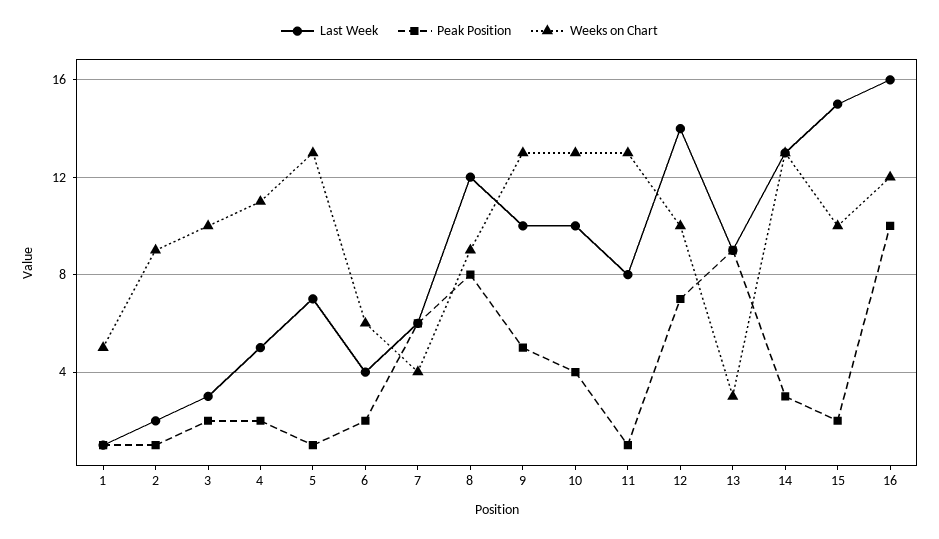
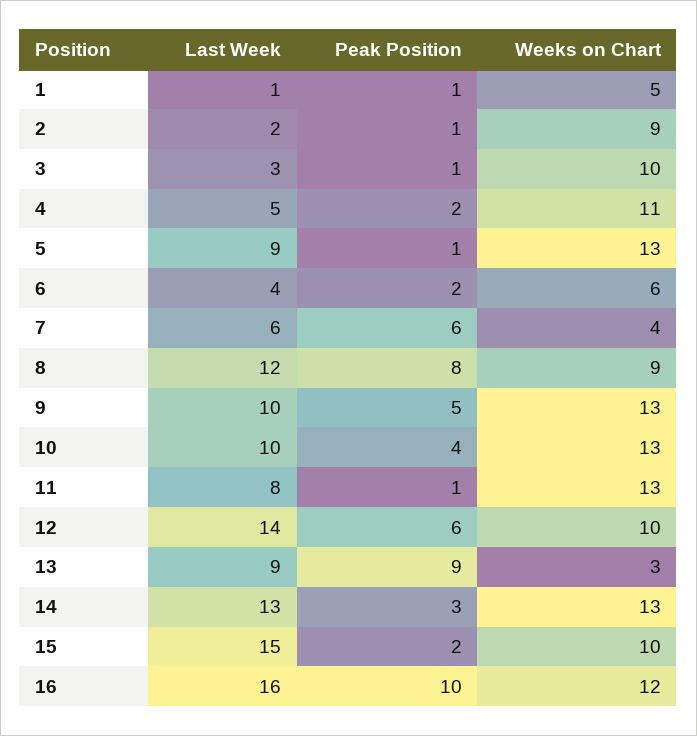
  {
    "Last Week": {
      "1": 1,
      "2": 2,
      "3": 3,
      "4": 5,
-     "5": 7,
+     "5": 9,
      "6": 4,
      "7": 6,
      "8": 12,
      "9": 10,
      "10": 10,
      "11": 8,
      "12": 14,
      "13": 9,
      "14": 13,
      "15": 15,
      "16": 16
    },
    "Peak Position": {
      "1": 1,
      "2": 1,
-     "3": 2,
+     "3": 1,
      "4": 2,
      "5": 1,
      "6": 2,
      "7": 6,
      "8": 8,
      "9": 5,
      "10": 4,
      "11": 1,
-     "12": 7,
+     "12": 6,
      "13": 9,
      "14": 3,
      "15": 2,
      "16": 10
    },
    "Weeks on Chart": {
      "1": 5,
      "2": 9,
      "3": 10,
      "4": 11,
      "5": 13,
      "6": 6,
      "7": 4,
      "8": 9,
      "9": 13,
      "10": 13,
      "11": 13,
      "12": 10,
      "13": 3,
      "14": 13,
      "15": 10,
      "16": 12
    }
  }

